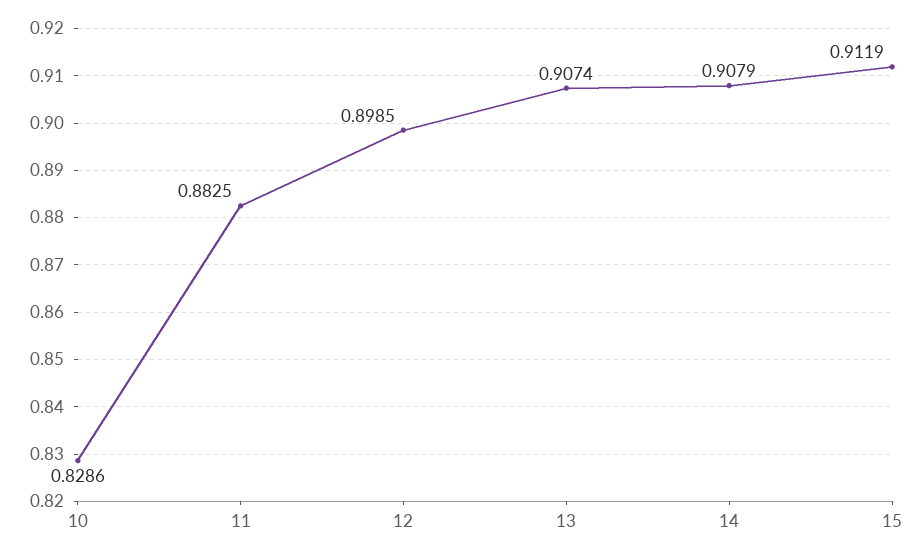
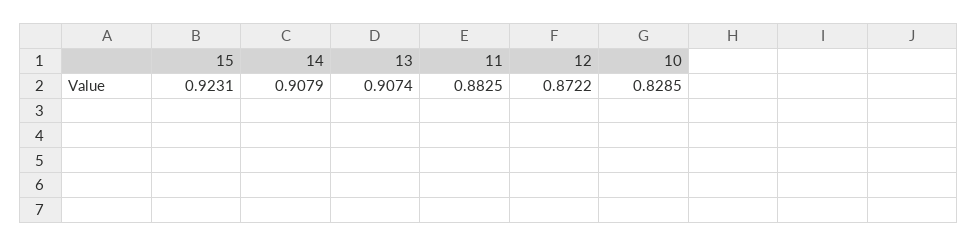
  {
-   "10": 0.8286,
+   "10": 0.8285,
    "11": 0.8825,
-   "12": 0.8985,
+   "12": 0.8722,
    "13": 0.9074,
    "14": 0.9079,
-   "15": 0.9119
+   "15": 0.9231
  }

